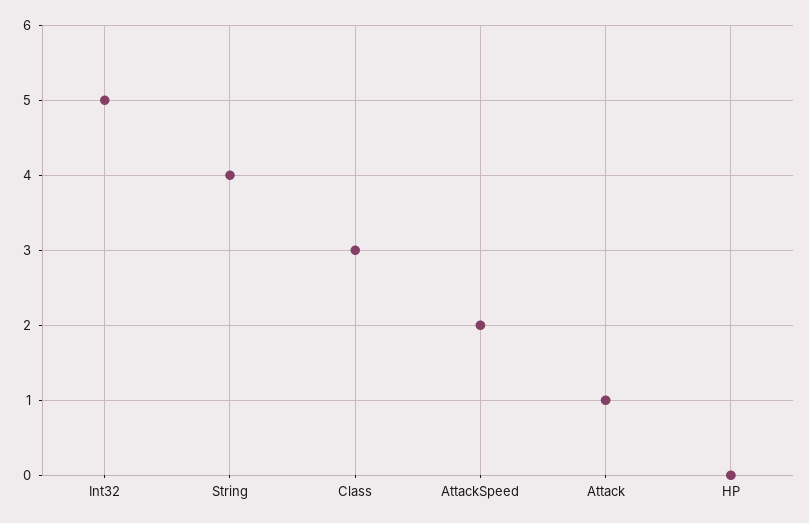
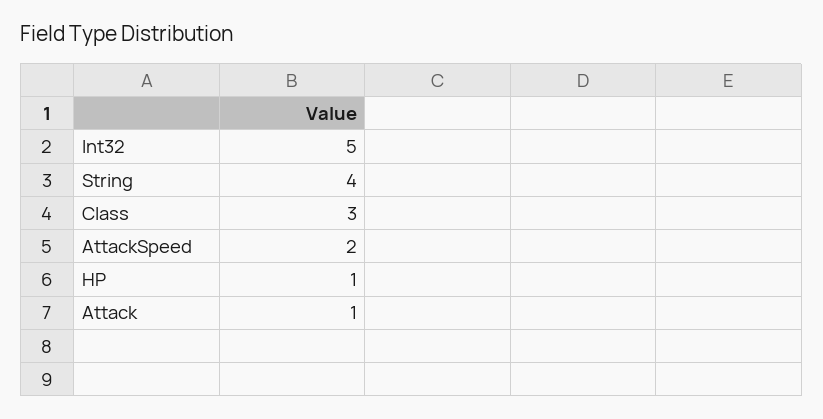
  {
    "Int32": 5,
    "String": 4,
    "Class": 3,
    "AttackSpeed": 2,
    "Attack": 1,
-   "HP": 0
+   "HP": 1
  }

